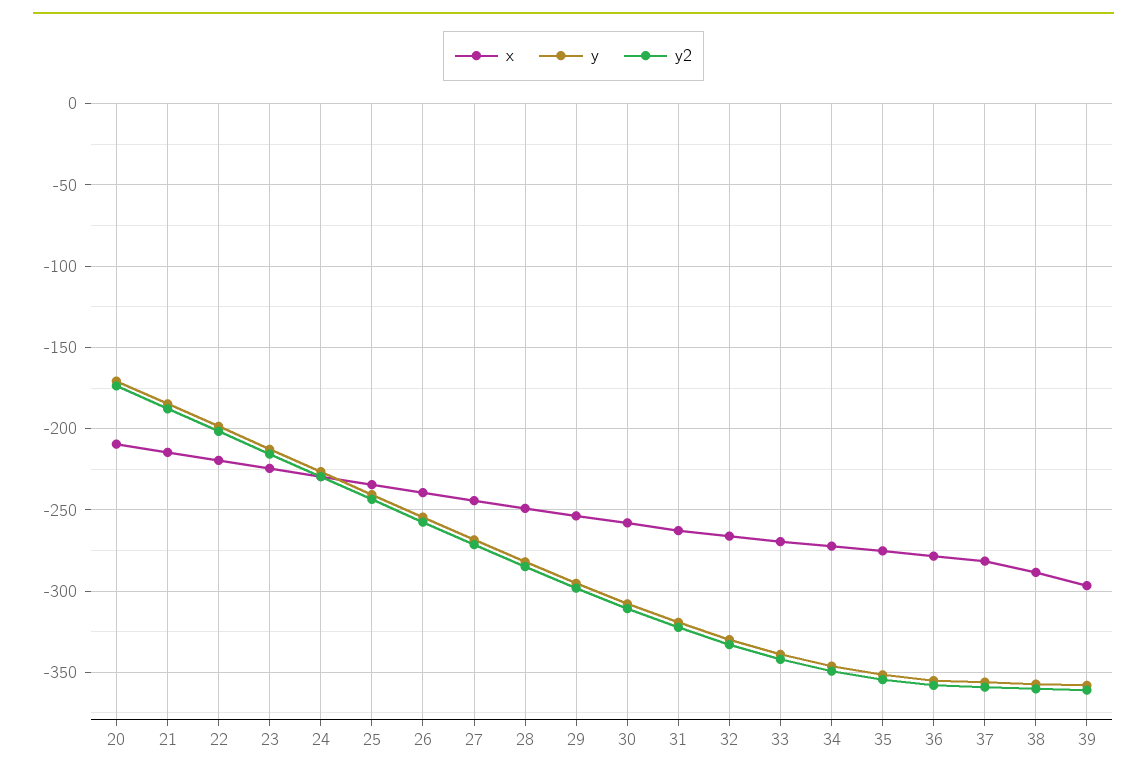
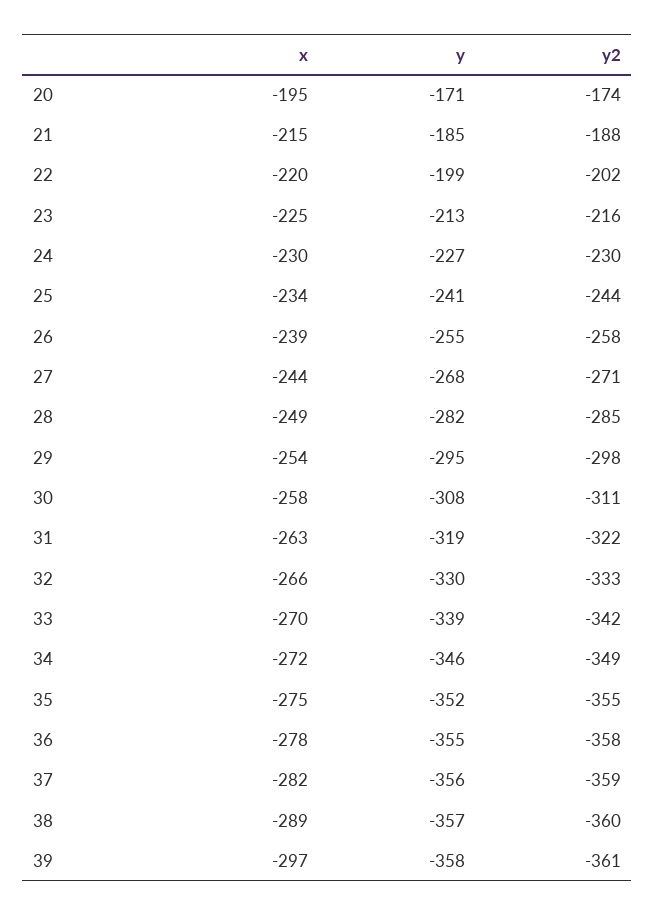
  {
    "x": {
-     "20": -210,
+     "20": -195,
      "21": -215,
      "22": -220,
      "23": -225,
      "24": -230,
      "25": -234,
      "26": -239,
      "27": -244,
      "28": -249,
      "29": -254,
      "30": -258,
      "31": -263,
      "32": -266,
      "33": -270,
      "34": -272,
      "35": -275,
      "36": -278,
      "37": -282,
      "38": -289,
      "39": -297
    },
    "y": {
      "20": -171,
      "21": -185,
      "22": -199,
      "23": -213,
      "24": -227,
      "25": -241,
      "26": -255,
      "27": -268,
      "28": -282,
      "29": -295,
      "30": -308,
      "31": -319,
      "32": -330,
      "33": -339,
      "34": -346,
      "35": -352,
      "36": -355,
      "37": -356,
      "38": -357,
      "39": -358
    },
    "y2": {
      "20": -174,
      "21": -188,
      "22": -202,
      "23": -216,
      "24": -230,
      "25": -244,
      "26": -258,
      "27": -271,
      "28": -285,
      "29": -298,
      "30": -311,
      "31": -322,
      "32": -333,
      "33": -342,
      "34": -349,
      "35": -355,
      "36": -358,
      "37": -359,
      "38": -360,
      "39": -361
    }
  }

